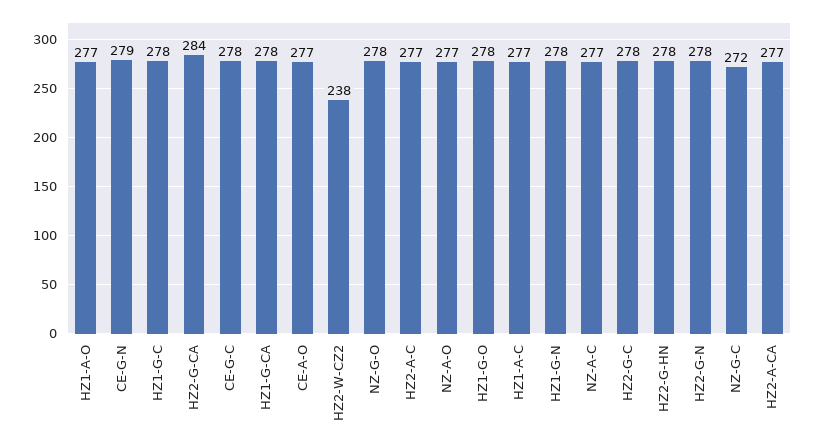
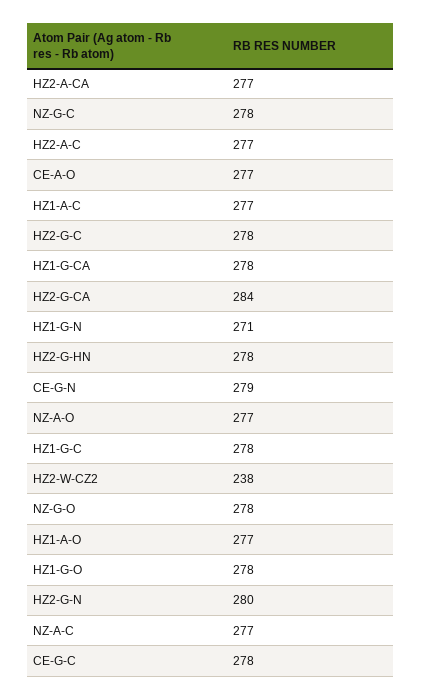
  {
    "HZ1-A-O": 277,
    "CE-G-N": 279,
    "HZ1-G-C": 278,
    "HZ2-G-CA": 284,
    "CE-G-C": 278,
    "HZ1-G-CA": 278,
    "CE-A-O": 277,
    "HZ2-W-CZ2": 238,
    "NZ-G-O": 278,
    "HZ2-A-C": 277,
    "NZ-A-O": 277,
    "HZ1-G-O": 278,
    "HZ1-A-C": 277,
-   "HZ1-G-N": 278,
+   "HZ1-G-N": 271,
    "NZ-A-C": 277,
    "HZ2-G-C": 278,
    "HZ2-G-HN": 278,
-   "HZ2-G-N": 278,
+   "HZ2-G-N": 280,
-   "NZ-G-C": 272,
+   "NZ-G-C": 278,
    "HZ2-A-CA": 277
  }

